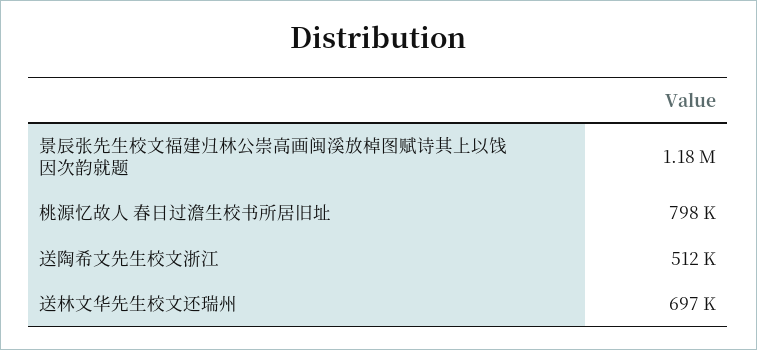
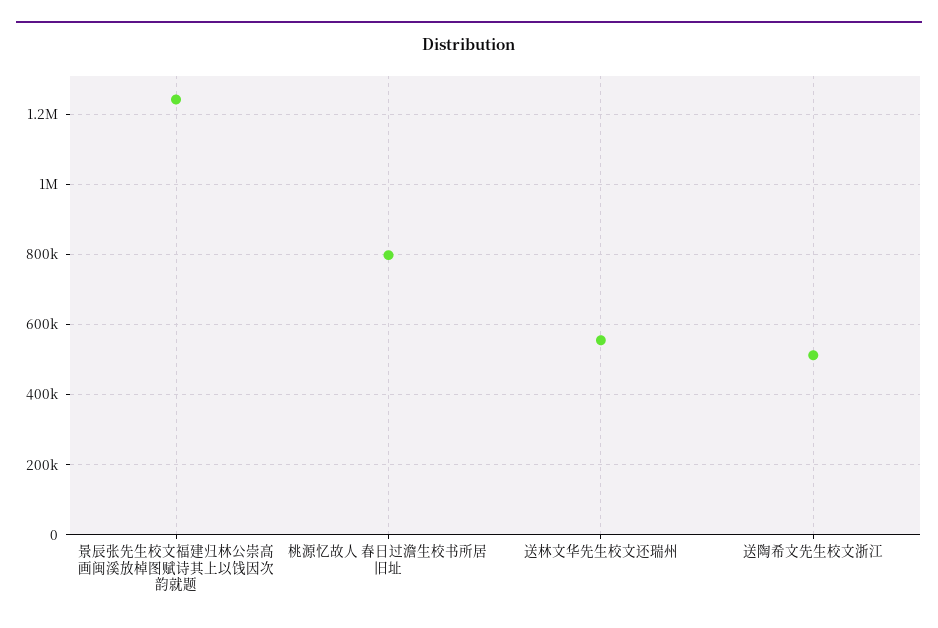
  {
-   "景辰张先生校文福建归林公崇高画闽溪放棹图赋诗其上以饯因次韵就题": 1180000,
+   "景辰张先生校文福建归林公崇高画闽溪放棹图赋诗其上以饯因次韵就题": 1240000,
    "桃源忆故人 春日过澹生校书所居旧址": 798000,
    "送陶希文先生校文浙江": 512000,
-   "送林文华先生校文还瑞州": 697000
+   "送林文华先生校文还瑞州": 560000
  }

